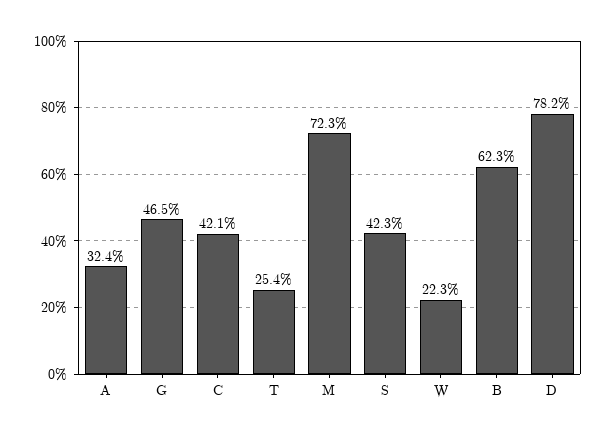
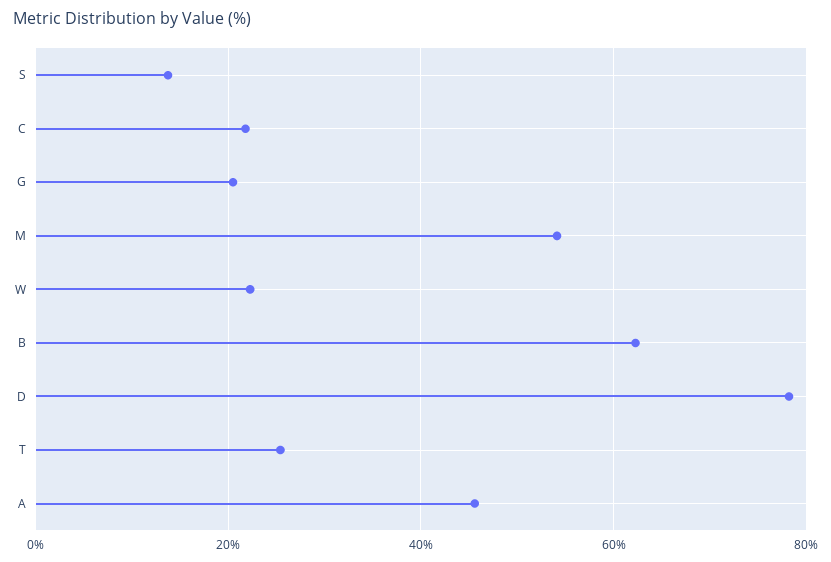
  {
-   "A": 32.4,
+   "A": 46,
-   "G": 46.5,
+   "G": 20,
-   "C": 42.1,
+   "C": 22,
    "T": 25.4,
-   "M": 72.3,
+   "M": 54,
-   "S": 42.3,
+   "S": 14,
    "W": 22.3,
    "B": 62.3,
    "D": 78.2
  }

